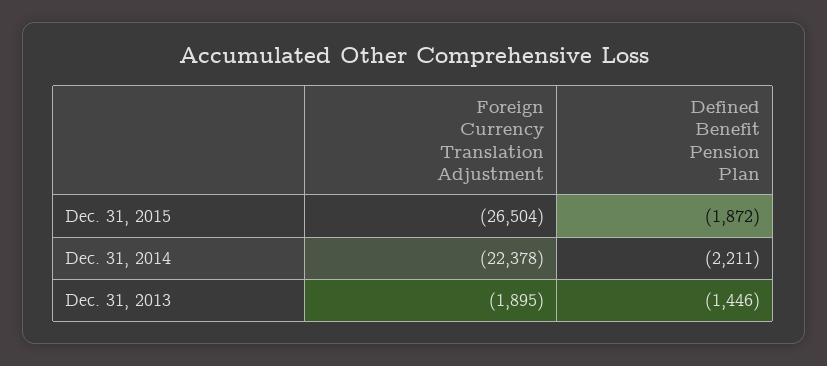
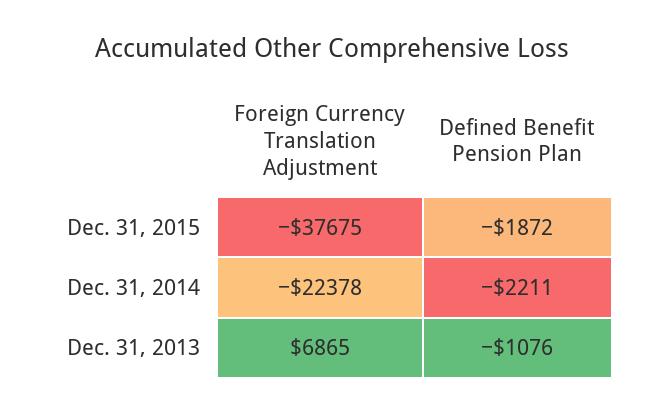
  {
    "Foreign Currency Translation Adjustment": {
-     "Dec. 31, 2015": -26504,
+     "Dec. 31, 2015": -37675,
      "Dec. 31, 2014": -22378,
-     "Dec. 31, 2013": -1895
+     "Dec. 31, 2013": 6865
    },
    "Defined Benefit Pension Plan": {
      "Dec. 31, 2015": -1872,
      "Dec. 31, 2014": -2211,
-     "Dec. 31, 2013": -1446
+     "Dec. 31, 2013": -1076
    }
  }

